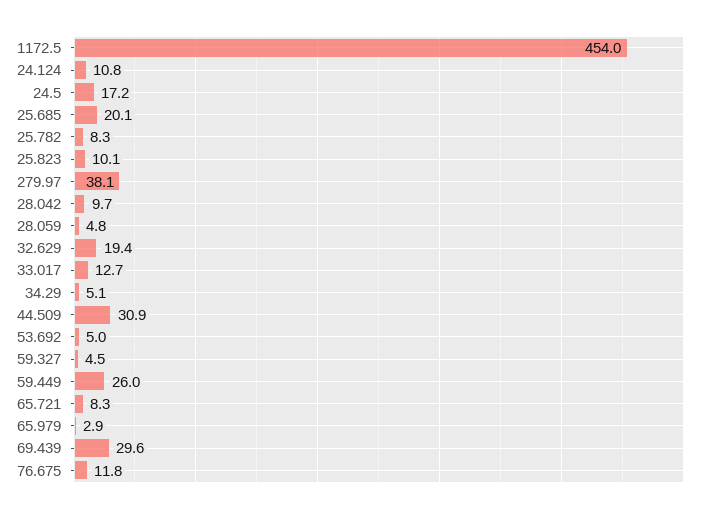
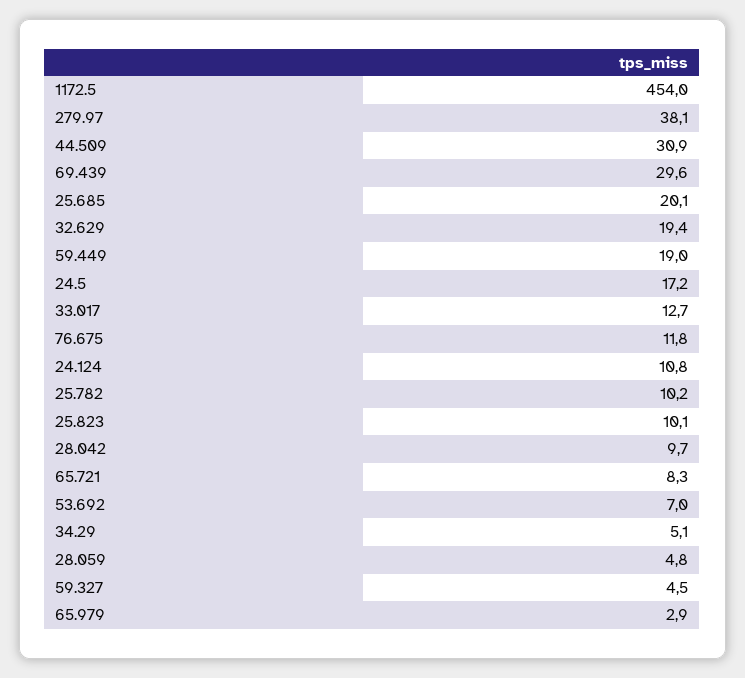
  {
    "1172.5": 454,
    "24.124": 10.8,
    "24.5": 17.2,
    "25.685": 20.1,
-   "25.782": 8.3,
+   "25.782": 10.2,
    "25.823": 10.1,
    "279.97": 38.1,
    "28.042": 9.7,
    "28.059": 4.8,
    "32.629": 19.4,
    "33.017": 12.7,
    "34.29": 5.1,
    "44.509": 30.9,
-   "53.692": 5,
+   "53.692": 7,
    "59.327": 4.5,
-   "59.449": 26,
+   "59.449": 19,
    "65.721": 8.3,
    "65.979": 2.9,
    "69.439": 29.6,
    "76.675": 11.8
  }

